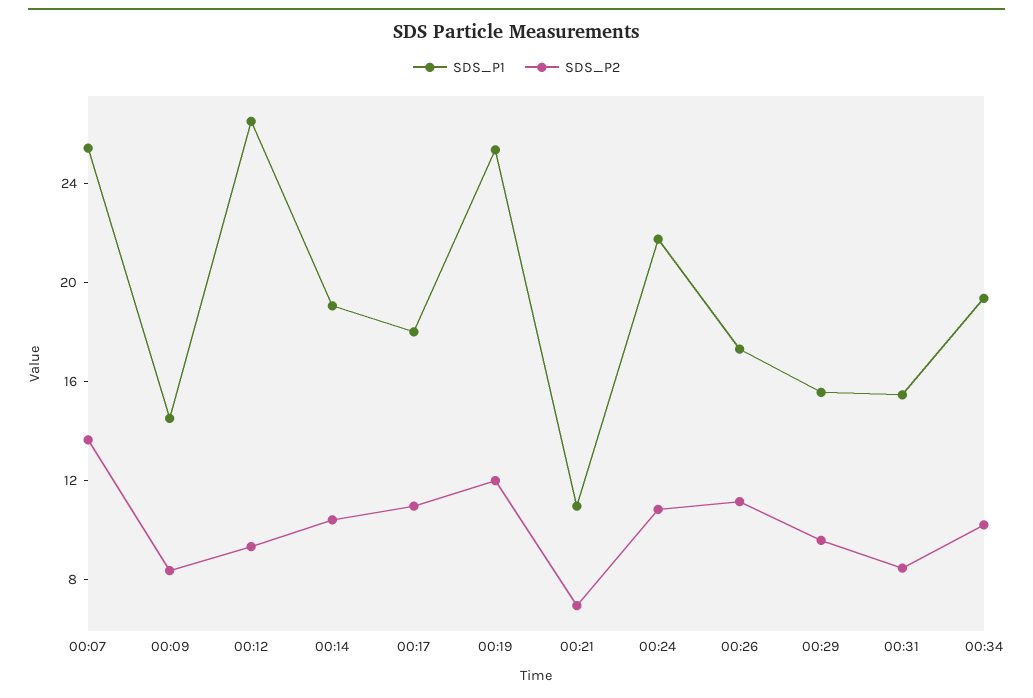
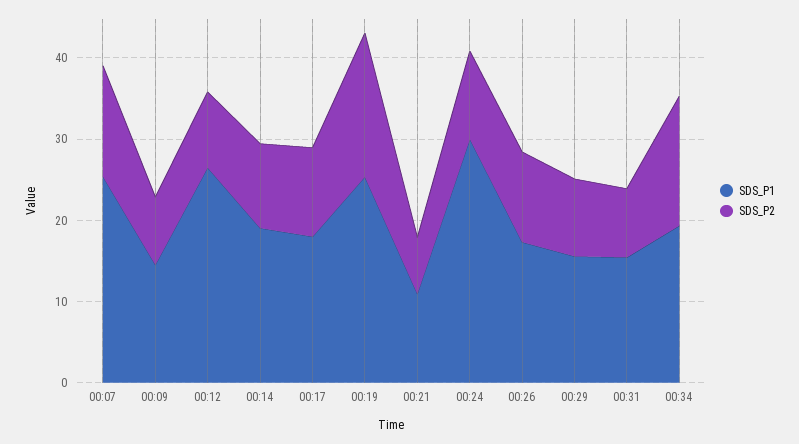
  {
    "SDS_P1": {
      "00:07": 25,
      "00:09": 15,
      "00:12": 27,
      "00:14": 19,
      "00:17": 18,
      "00:19": 25,
      "00:21": 11,
-     "00:24": 22,
+     "00:24": 30,
      "00:26": 17,
      "00:29": 16,
      "00:31": 15,
      "00:34": 19
    },
    "SDS_P2": {
      "00:07": 14,
      "00:09": 8,
      "00:12": 9,
      "00:14": 10,
      "00:17": 11,
-     "00:19": 12,
+     "00:19": 18,
      "00:21": 7,
      "00:24": 11,
      "00:26": 11,
      "00:29": 10,
      "00:31": 8,
-     "00:34": 10
+     "00:34": 16
    }
  }

